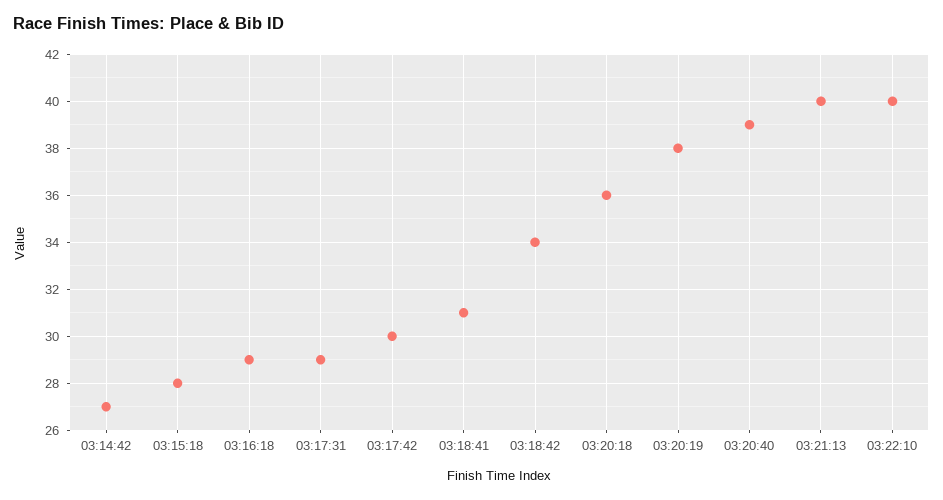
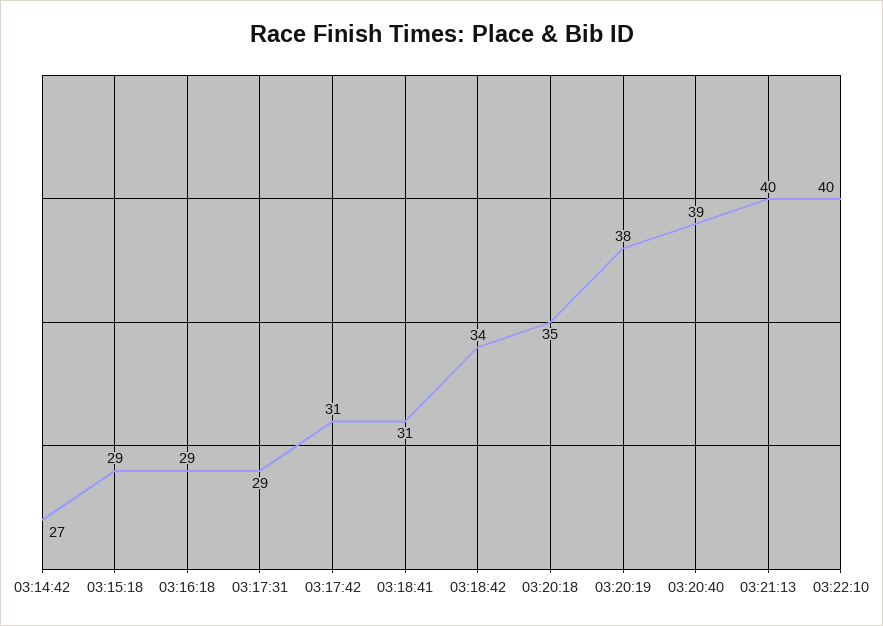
  {
    "03:14:42": 27,
-   "03:15:18": 28,
+   "03:15:18": 29,
    "03:16:18": 29,
    "03:17:31": 29,
-   "03:17:42": 30,
+   "03:17:42": 31,
    "03:18:41": 31,
    "03:18:42": 34,
-   "03:20:18": 36,
+   "03:20:18": 35,
    "03:20:19": 38,
    "03:20:40": 39,
    "03:21:13": 40,
    "03:22:10": 40
  }

